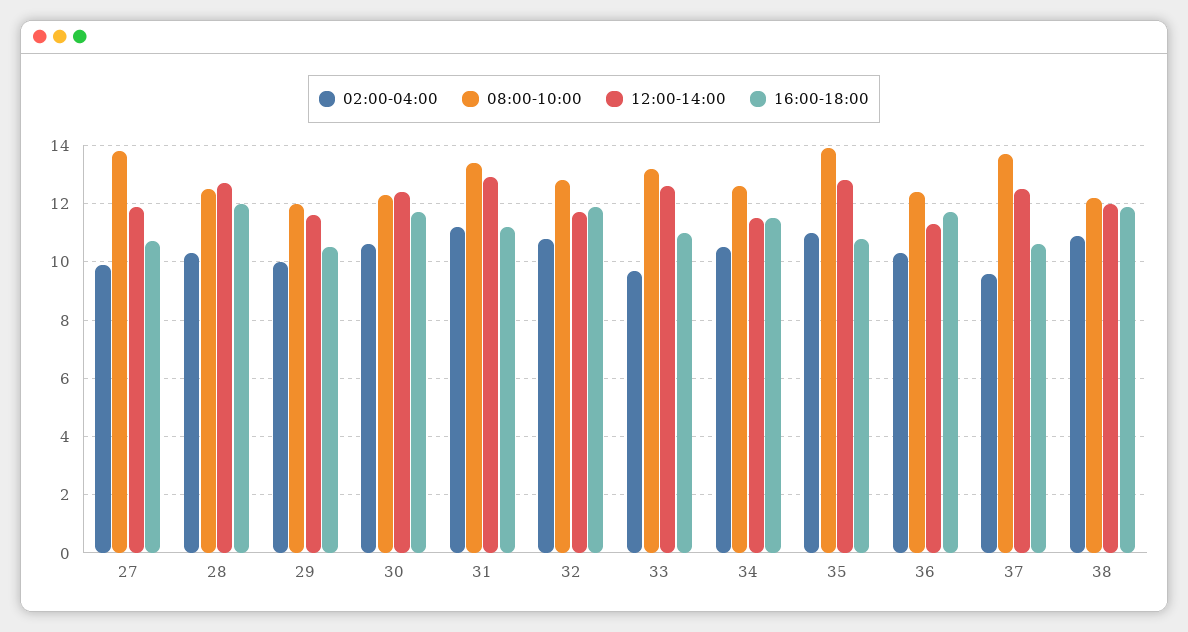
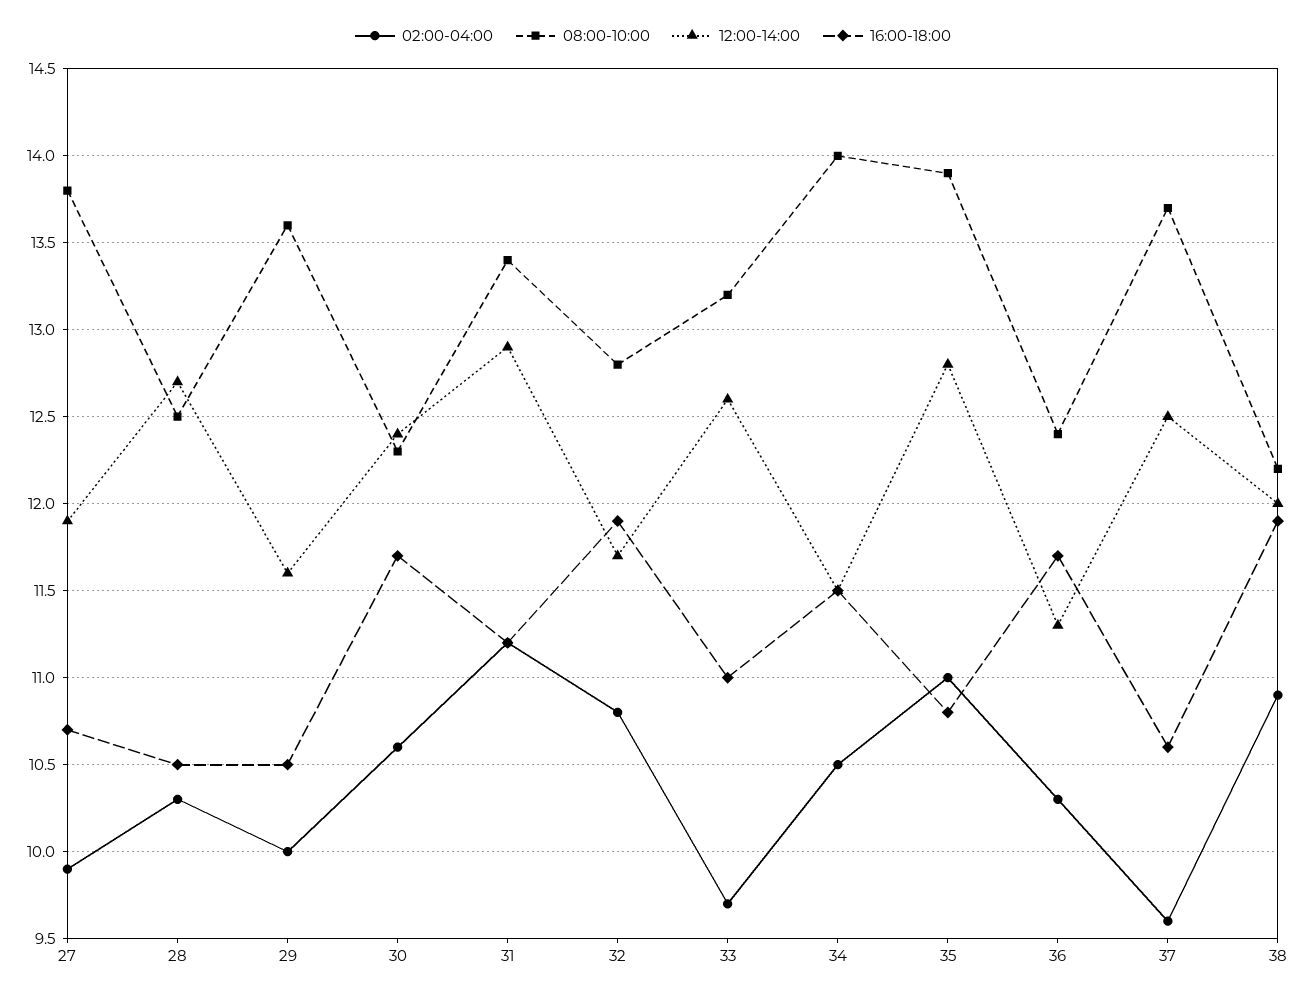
  {
    "02:00-04:00": {
      "27": 9.9,
      "28": 10.3,
      "29": 10,
      "30": 10.6,
      "31": 11.2,
      "32": 10.8,
      "33": 9.7,
      "34": 10.5,
      "35": 11,
      "36": 10.3,
      "37": 9.6,
      "38": 10.9
    },
    "08:00-10:00": {
      "27": 13.8,
      "28": 12.5,
-     "29": 12,
+     "29": 13.6,
      "30": 12.3,
      "31": 13.4,
      "32": 12.8,
      "33": 13.2,
-     "34": 12.5,
+     "34": 14,
      "35": 13.9,
      "36": 12.4,
      "37": 13.7,
      "38": 12.2
    },
    "12:00-14:00": {
      "27": 11.9,
      "28": 12.7,
      "29": 11.6,
      "30": 12.4,
      "31": 12.9,
      "32": 11.7,
      "33": 12.6,
      "34": 11.5,
      "35": 12.8,
      "36": 11.3,
      "37": 12.5,
      "38": 12
    },
    "16:00-18:00": {
      "27": 10.7,
-     "28": 12,
+     "28": 10.5,
      "29": 10.5,
      "30": 11.7,
      "31": 11.2,
      "32": 11.9,
      "33": 11,
      "34": 11.5,
      "35": 10.8,
      "36": 11.7,
      "37": 10.6,
      "38": 11.9
    }
  }

